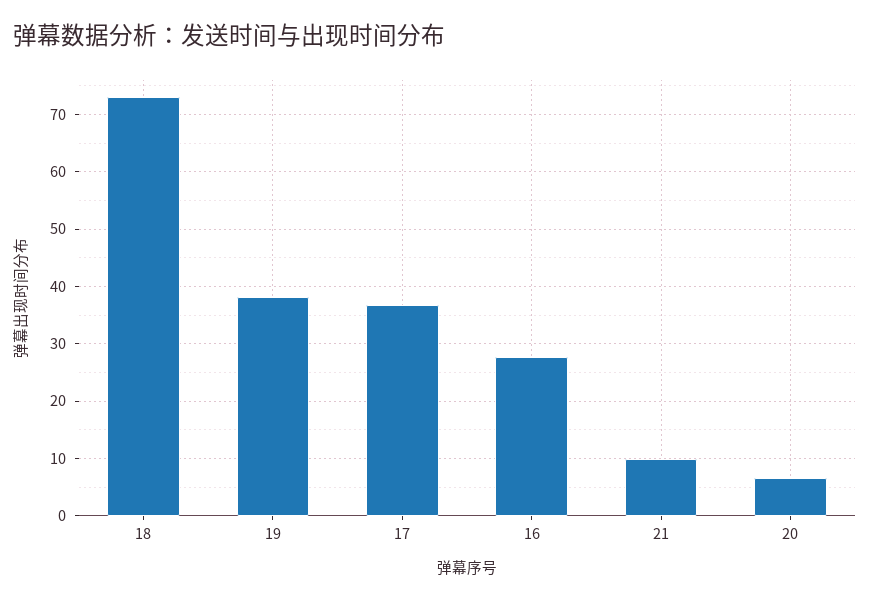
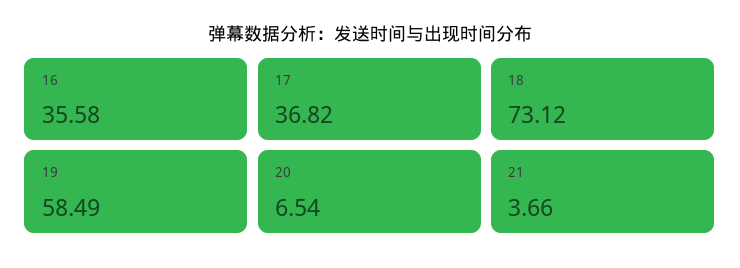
  {
    "18": 73.12,
-   "19": 38,
+   "19": 58.49,
    "17": 36.82,
-   "16": 28,
+   "16": 35.58,
-   "21": 10,
+   "21": 3.66,
    "20": 6.54
  }

